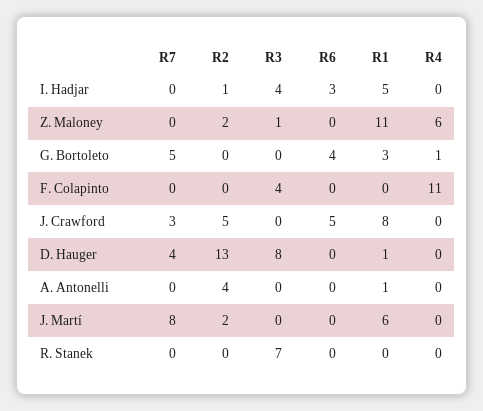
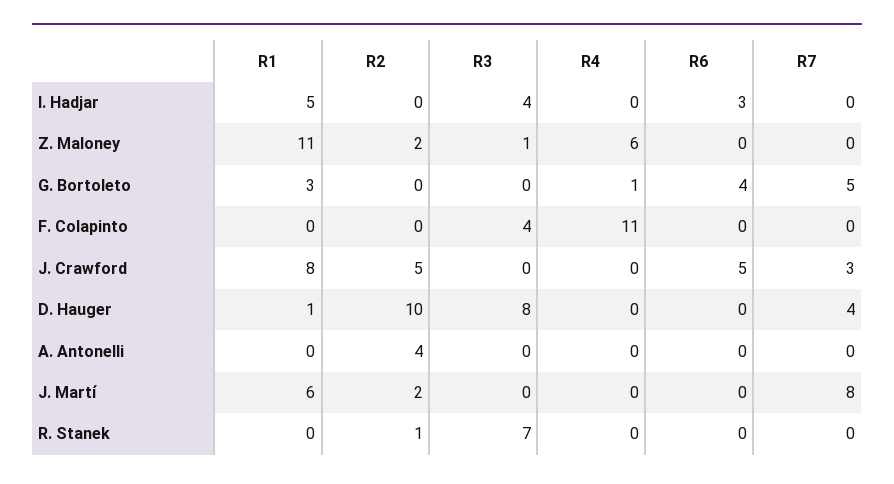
  {
    "R7": {
      "I. Hadjar": 0,
      "Z. Maloney": 0,
      "G. Bortoleto": 5,
      "F. Colapinto": 0,
      "J. Crawford": 3,
      "D. Hauger": 4,
      "A. Antonelli": 0,
      "J. Martí": 8,
      "R. Stanek": 0
    },
    "R2": {
-     "I. Hadjar": 1,
+     "I. Hadjar": 0,
      "Z. Maloney": 2,
      "G. Bortoleto": 0,
      "F. Colapinto": 0,
      "J. Crawford": 5,
-     "D. Hauger": 13,
+     "D. Hauger": 10,
      "A. Antonelli": 4,
      "J. Martí": 2,
-     "R. Stanek": 0
+     "R. Stanek": 1
    },
    "R3": {
      "I. Hadjar": 4,
      "Z. Maloney": 1,
      "G. Bortoleto": 0,
      "F. Colapinto": 4,
      "J. Crawford": 0,
      "D. Hauger": 8,
      "A. Antonelli": 0,
      "J. Martí": 0,
      "R. Stanek": 7
    },
    "R6": {
      "I. Hadjar": 3,
      "Z. Maloney": 0,
      "G. Bortoleto": 4,
      "F. Colapinto": 0,
      "J. Crawford": 5,
      "D. Hauger": 0,
      "A. Antonelli": 0,
      "J. Martí": 0,
      "R. Stanek": 0
    },
    "R1": {
      "I. Hadjar": 5,
      "Z. Maloney": 11,
      "G. Bortoleto": 3,
      "F. Colapinto": 0,
      "J. Crawford": 8,
      "D. Hauger": 1,
-     "A. Antonelli": 1,
+     "A. Antonelli": 0,
      "J. Martí": 6,
      "R. Stanek": 0
    },
    "R4": {
      "I. Hadjar": 0,
      "Z. Maloney": 6,
      "G. Bortoleto": 1,
      "F. Colapinto": 11,
      "J. Crawford": 0,
      "D. Hauger": 0,
      "A. Antonelli": 0,
      "J. Martí": 0,
      "R. Stanek": 0
    }
  }

